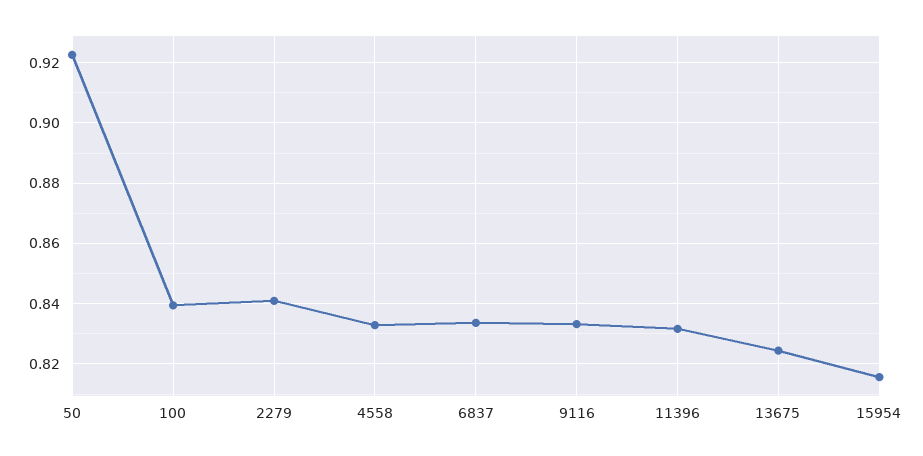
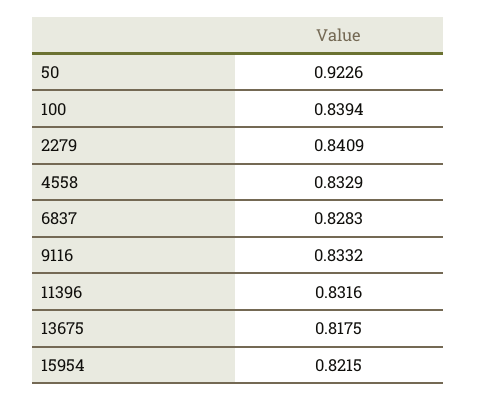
  {
    "50": 0.9226,
    "100": 0.8394,
    "2279": 0.8409,
    "4558": 0.8329,
-   "6837": 0.834,
+   "6837": 0.8283,
    "9116": 0.8332,
    "11396": 0.8316,
-   "13675": 0.824,
+   "13675": 0.8175,
-   "15954": 0.816
+   "15954": 0.8215
  }

